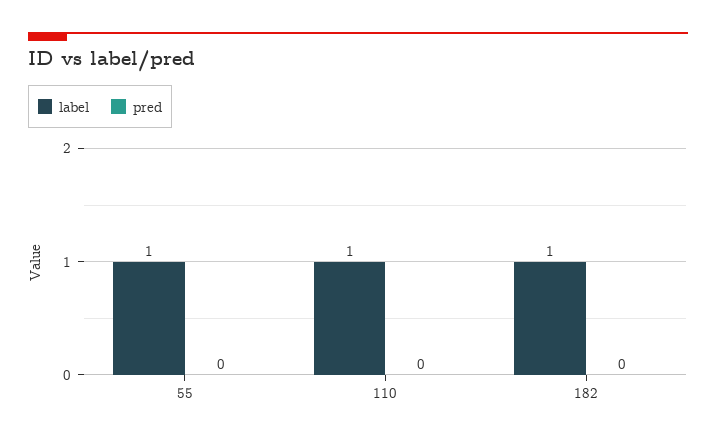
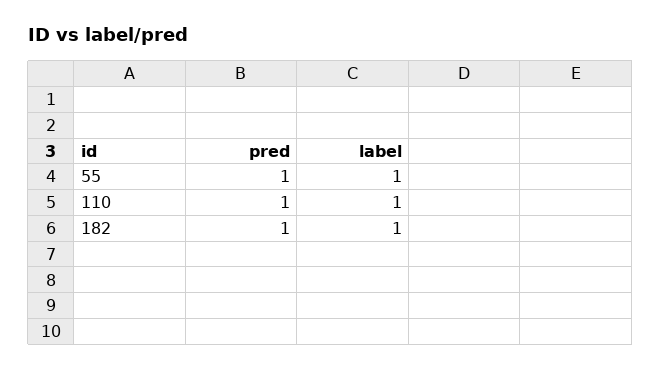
  {
    "label": {
      "55": 1,
      "110": 1,
      "182": 1
    },
    "pred": {
-     "55": 0,
+     "55": 1,
-     "110": 0,
+     "110": 1,
-     "182": 0
+     "182": 1
    }
  }

